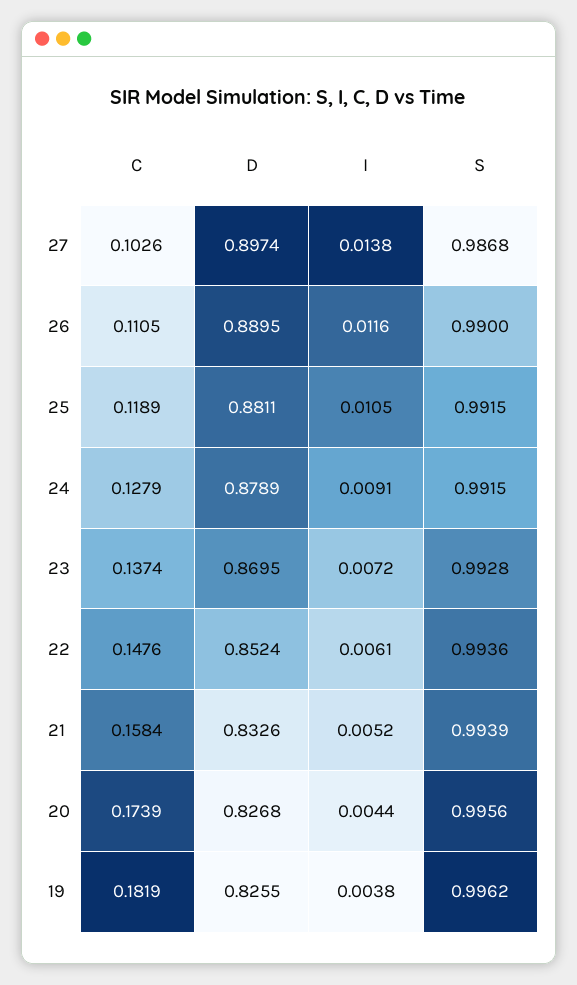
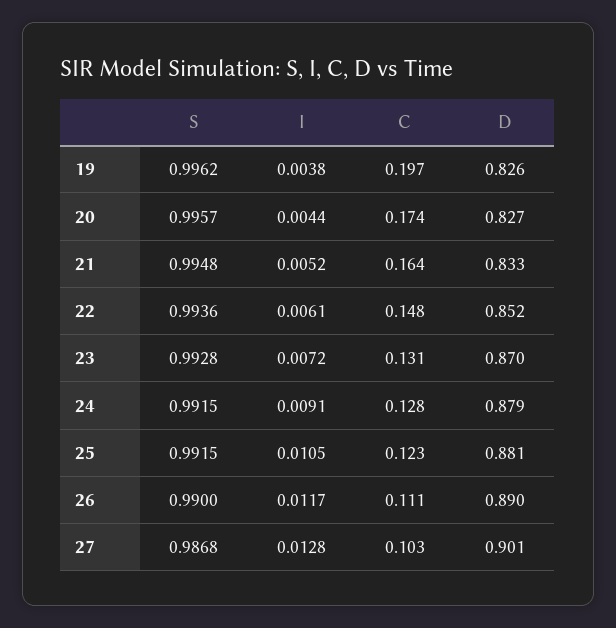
  {
    "C": {
      "27": 0.1026,
      "26": 0.1105,
-     "25": 0.1189,
+     "25": 0.123,
      "24": 0.1279,
-     "23": 0.1374,
+     "23": 0.131,
      "22": 0.1476,
-     "21": 0.1584,
+     "21": 0.164,
      "20": 0.1739,
-     "19": 0.1819
+     "19": 0.197
    },
    "D": {
-     "27": 0.8974,
+     "27": 0.901,
      "26": 0.8895,
      "25": 0.8811,
      "24": 0.8789,
      "23": 0.8695,
      "22": 0.8524,
      "21": 0.8326,
      "20": 0.8268,
      "19": 0.8255
    },
    "I": {
-     "27": 0.0138,
+     "27": 0.0128,
-     "26": 0.0116,
+     "26": 0.0117,
      "25": 0.0105,
      "24": 0.0091,
      "23": 0.0072,
      "22": 0.0061,
      "21": 0.0052,
      "20": 0.0044,
      "19": 0.0038
    },
    "S": {
      "27": 0.9868,
      "26": 0.99,
      "25": 0.9915,
      "24": 0.9915,
      "23": 0.9928,
      "22": 0.9936,
-     "21": 0.9939,
+     "21": 0.9948,
-     "20": 0.9956,
+     "20": 0.9957,
      "19": 0.9962
    }
  }

